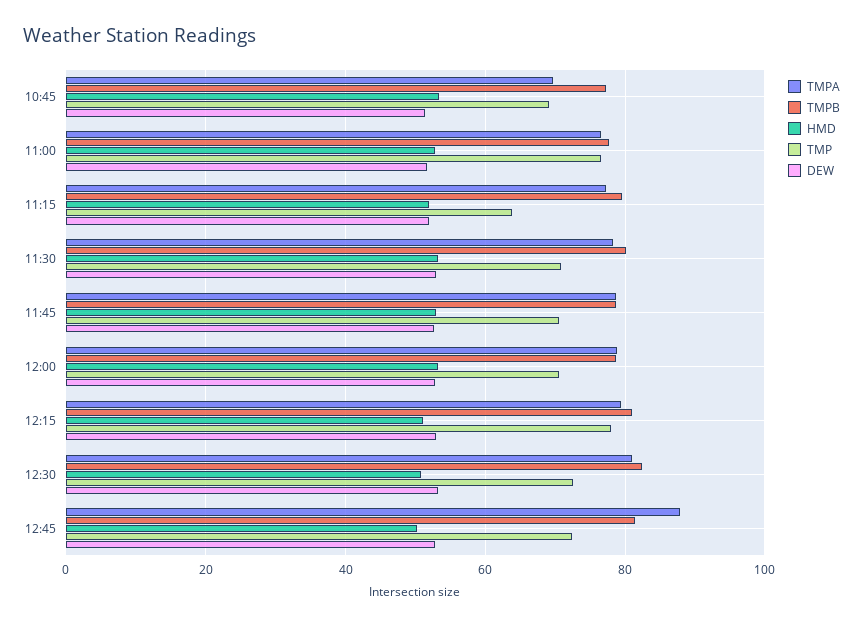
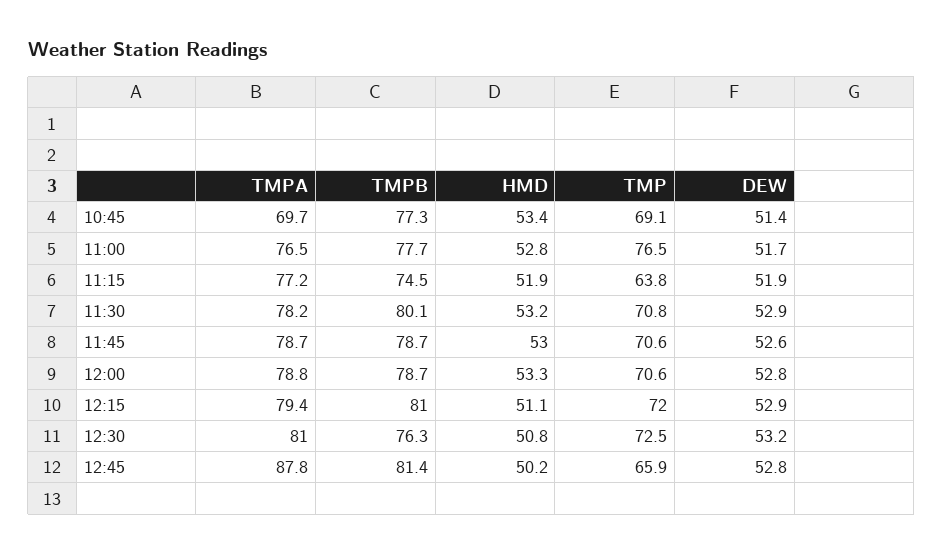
  {
    "TMPA": {
      "10:45": 69.7,
      "11:00": 76.5,
      "11:15": 77.2,
      "11:30": 78.2,
      "11:45": 78.7,
      "12:00": 78.8,
      "12:15": 79.4,
      "12:30": 81,
      "12:45": 87.8
    },
    "TMPB": {
      "10:45": 77.3,
      "11:00": 77.7,
-     "11:15": 80,
+     "11:15": 74.5,
      "11:30": 80.1,
      "11:45": 78.7,
      "12:00": 78.7,
      "12:15": 81,
-     "12:30": 82,
+     "12:30": 76.3,
      "12:45": 81.4
    },
    "HMD": {
      "10:45": 53.4,
      "11:00": 52.8,
      "11:15": 51.9,
      "11:30": 53.2,
      "11:45": 53,
      "12:00": 53.3,
      "12:15": 51.1,
      "12:30": 50.8,
      "12:45": 50.2
    },
    "TMP": {
      "10:45": 69.1,
      "11:00": 76.5,
      "11:15": 63.8,
      "11:30": 70.8,
      "11:45": 70.6,
      "12:00": 70.6,
-     "12:15": 78,
+     "12:15": 72,
      "12:30": 72.5,
-     "12:45": 72
+     "12:45": 65.9
    },
    "DEW": {
      "10:45": 51.4,
      "11:00": 51.7,
      "11:15": 51.9,
      "11:30": 52.9,
      "11:45": 52.6,
      "12:00": 52.8,
      "12:15": 52.9,
      "12:30": 53.2,
      "12:45": 52.8
    }
  }

